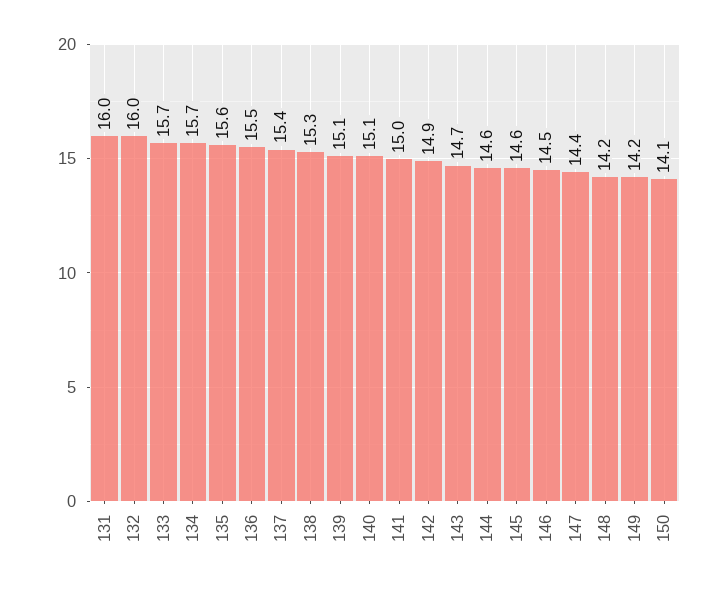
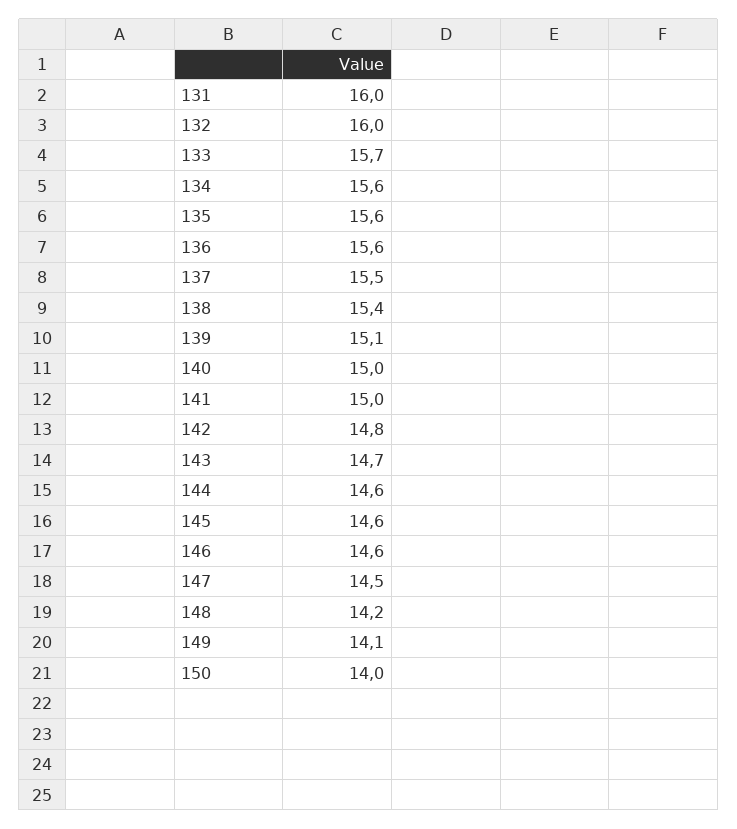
  {
    "131": 16,
    "132": 16,
    "133": 15.7,
-   "134": 15.7,
+   "134": 15.6,
    "135": 15.6,
-   "136": 15.5,
+   "136": 15.6,
-   "137": 15.4,
+   "137": 15.5,
-   "138": 15.3,
+   "138": 15.4,
    "139": 15.1,
-   "140": 15.1,
+   "140": 15,
    "141": 15,
-   "142": 14.9,
+   "142": 14.8,
    "143": 14.7,
    "144": 14.6,
    "145": 14.6,
-   "146": 14.5,
+   "146": 14.6,
-   "147": 14.4,
+   "147": 14.5,
    "148": 14.2,
-   "149": 14.2,
+   "149": 14.1,
-   "150": 14.1
+   "150": 14
  }

